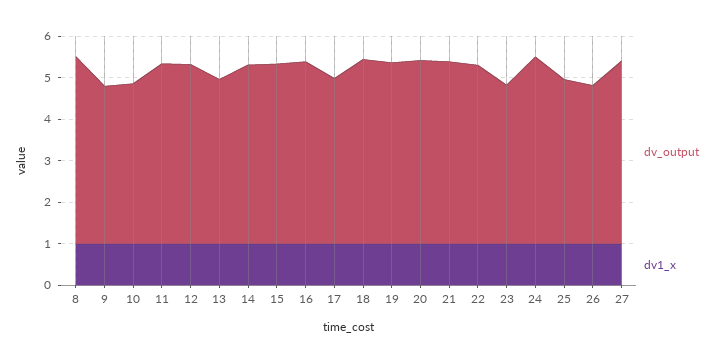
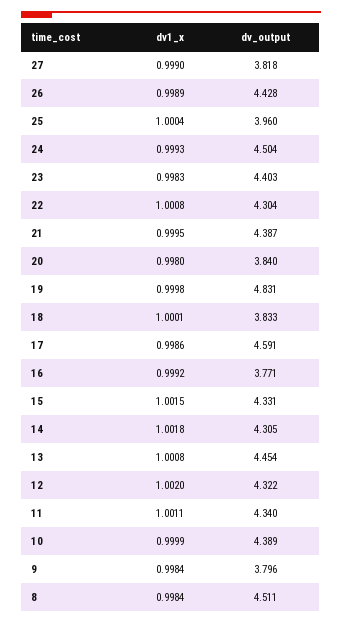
  {
    "dv_output": {
      "8": 4.511,
      "9": 3.796,
-     "10": 3.8,
+     "10": 4.389,
      "11": 4.34,
      "12": 4.322,
-     "13": 4,
+     "13": 4.454,
      "14": 4.305,
      "15": 4.331,
-     "16": 4.4,
+     "16": 3.771,
-     "17": 4,
+     "17": 4.591,
-     "18": 4.4,
+     "18": 3.833,
-     "19": 4.4,
+     "19": 4.831,
-     "20": 4.4,
+     "20": 3.84,
      "21": 4.387,
      "22": 4.304,
-     "23": 3.8,
+     "23": 4.403,
      "24": 4.504,
      "25": 3.96,
-     "26": 3.8,
+     "26": 4.428,
-     "27": 4.4
+     "27": 3.818
    },
    "dv1_x": {
      "8": 0.9984,
      "9": 0.9984,
      "10": 0.9999,
      "11": 1.0011,
      "12": 1.002,
      "13": 1.0008,
      "14": 1.0018,
      "15": 1.0015,
      "16": 0.9992,
      "17": 0.9986,
      "18": 1.0001,
      "19": 0.9998,
      "20": 0.998,
      "21": 0.9995,
      "22": 1.0008,
      "23": 0.9983,
      "24": 0.9993,
      "25": 1.0004,
      "26": 0.9989,
      "27": 0.999
    }
  }

